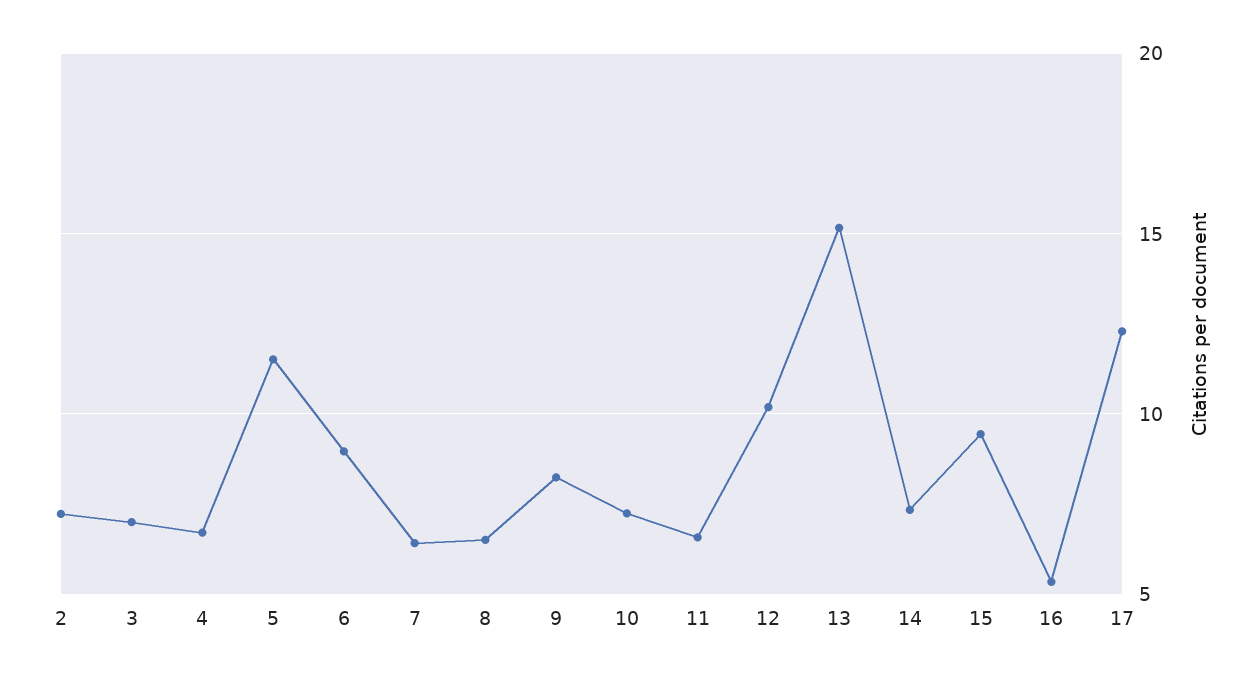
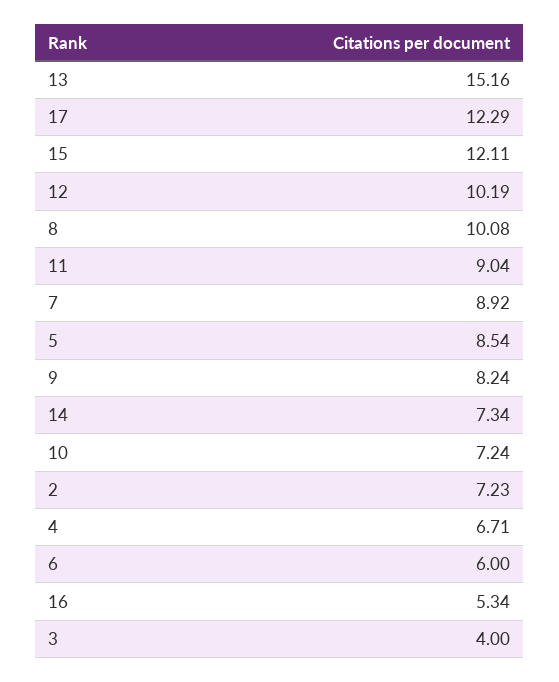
  {
    "2": 7.23,
-   "3": 7,
+   "3": 4,
    "4": 6.71,
-   "5": 11.5,
+   "5": 8.54,
-   "6": 9,
+   "6": 6,
-   "7": 6.5,
+   "7": 8.92,
-   "8": 6.5,
+   "8": 10.08,
    "9": 8.24,
    "10": 7.24,
-   "11": 6.5,
+   "11": 9.04,
    "12": 10.19,
    "13": 15.16,
    "14": 7.34,
-   "15": 9.5,
+   "15": 12.11,
    "16": 5.34,
    "17": 12.29
  }

